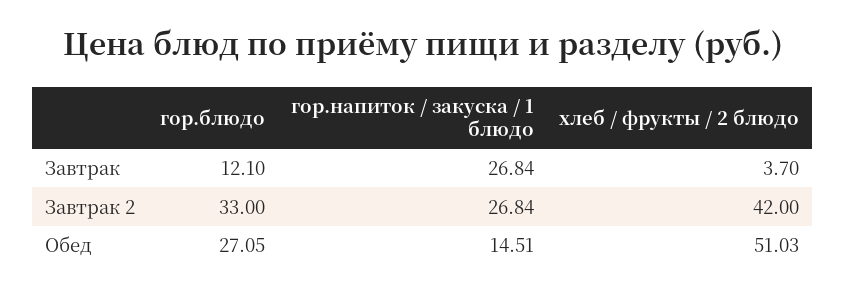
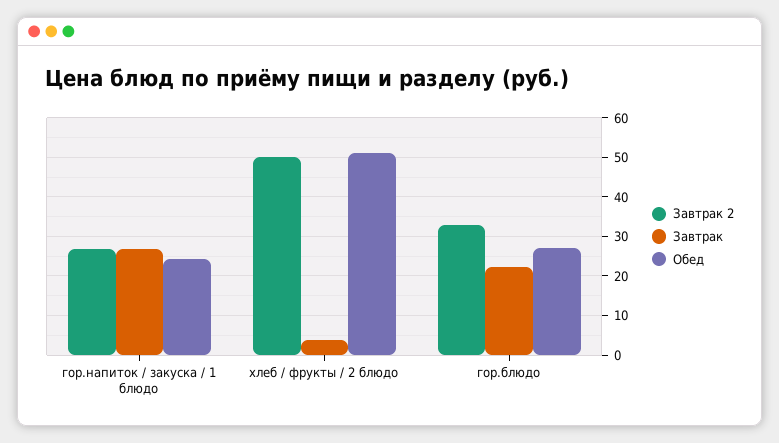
  {
    "Завтрак": {
-     "гор.блюдо": 12.1,
+     "гор.блюдо": 22,
      "гор.напиток / закуска / 1 блюдо": 26.84,
      "хлеб / фрукты / 2 блюдо": 3.7
    },
    "Завтрак 2": {
      "гор.блюдо": 33,
      "гор.напиток / закуска / 1 блюдо": 26.84,
-     "хлеб / фрукты / 2 блюдо": 42
+     "хлеб / фрукты / 2 блюдо": 50
    },
    "Обед": {
      "гор.блюдо": 27.05,
-     "гор.напиток / закуска / 1 блюдо": 14.51,
+     "гор.напиток / закуска / 1 блюдо": 24,
      "хлеб / фрукты / 2 блюдо": 51.03
    }
  }

